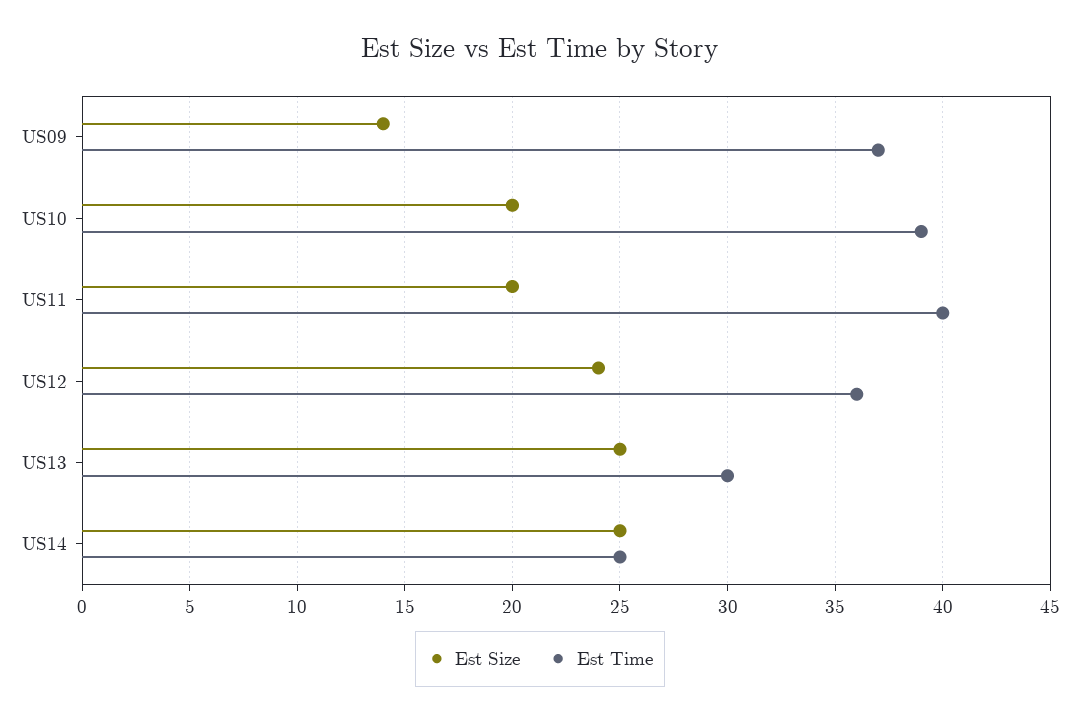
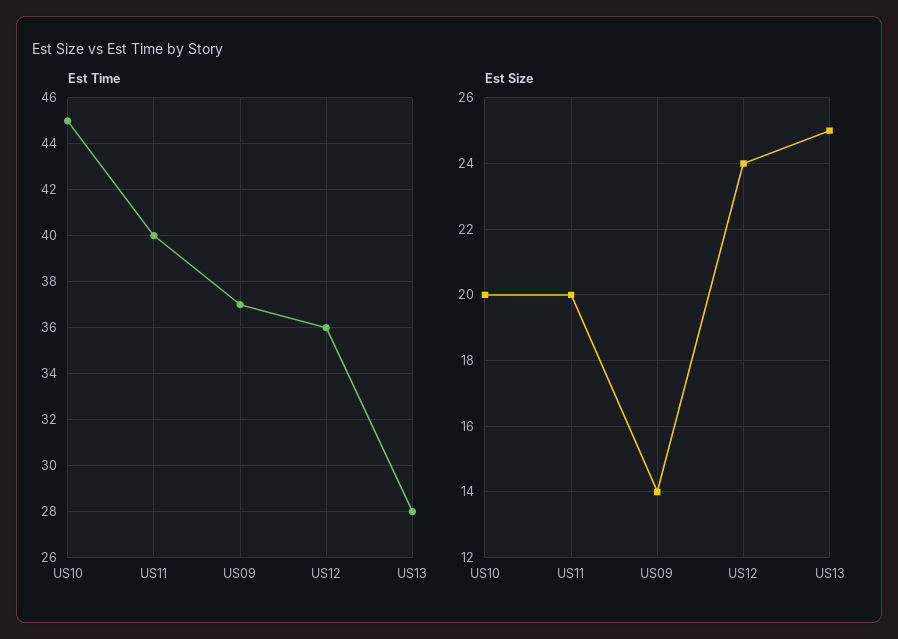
  {
    "Est Size": {
      "US09": 14,
      "US10": 20,
      "US11": 20,
      "US12": 24,
-     "US13": 25,
+     "US13": 25
-     "US14": 25
    },
    "Est Time": {
      "US09": 37,
-     "US10": 39,
+     "US10": 45,
      "US11": 40,
      "US12": 36,
-     "US13": 30,
+     "US13": 28
-     "US14": 25
    }
  }

